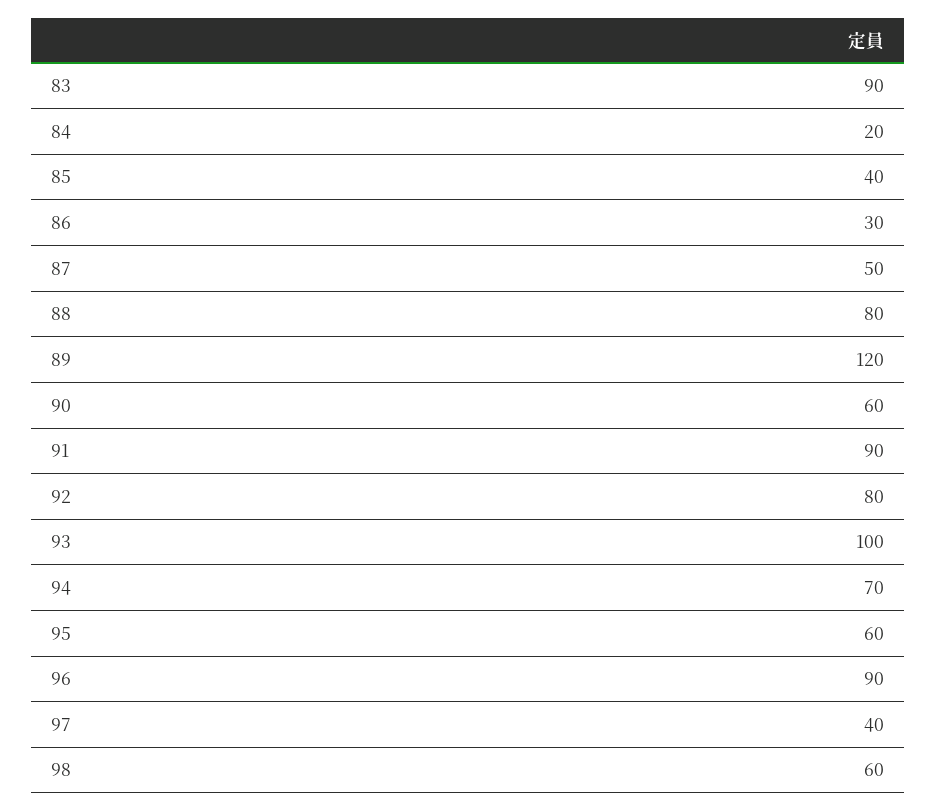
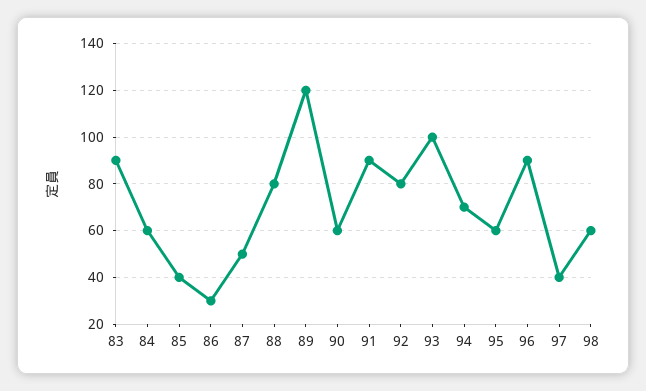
  {
    "83": 90,
-   "84": 20,
+   "84": 60,
    "85": 40,
    "86": 30,
    "87": 50,
    "88": 80,
    "89": 120,
    "90": 60,
    "91": 90,
    "92": 80,
    "93": 100,
    "94": 70,
    "95": 60,
    "96": 90,
    "97": 40,
    "98": 60
  }

